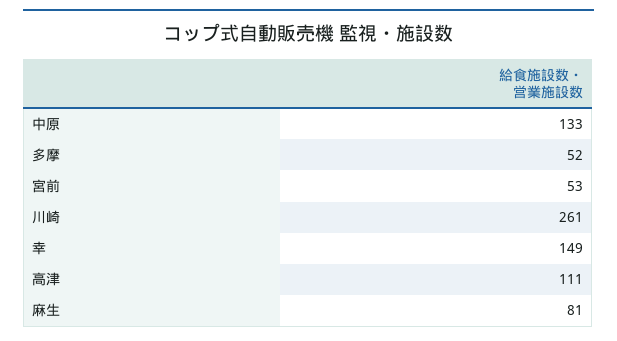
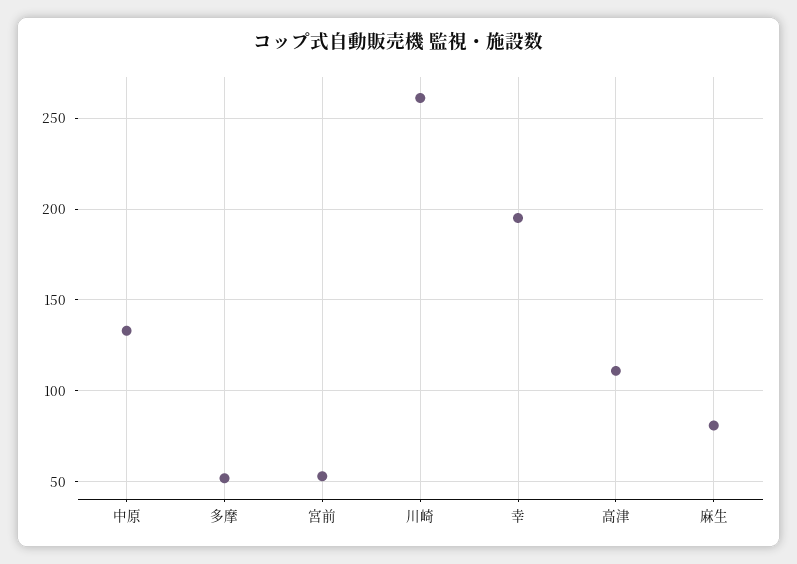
  {
    "中原": 133,
    "多摩": 52,
    "宮前": 53,
    "川崎": 261,
-   "幸": 149,
+   "幸": 195,
    "高津": 111,
    "麻生": 81
  }

